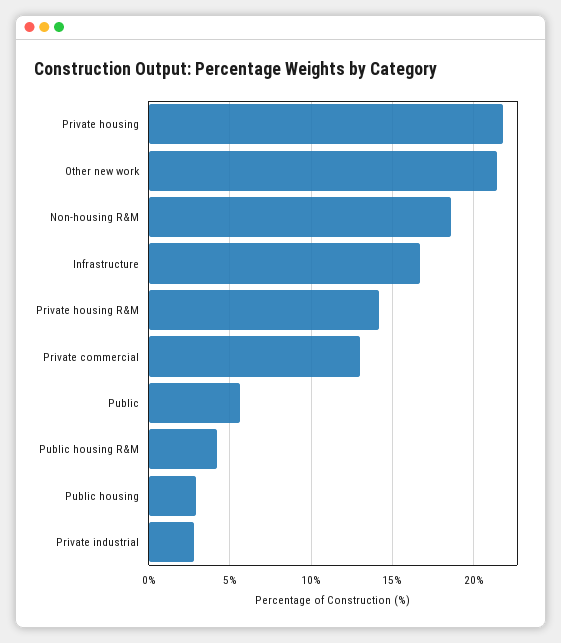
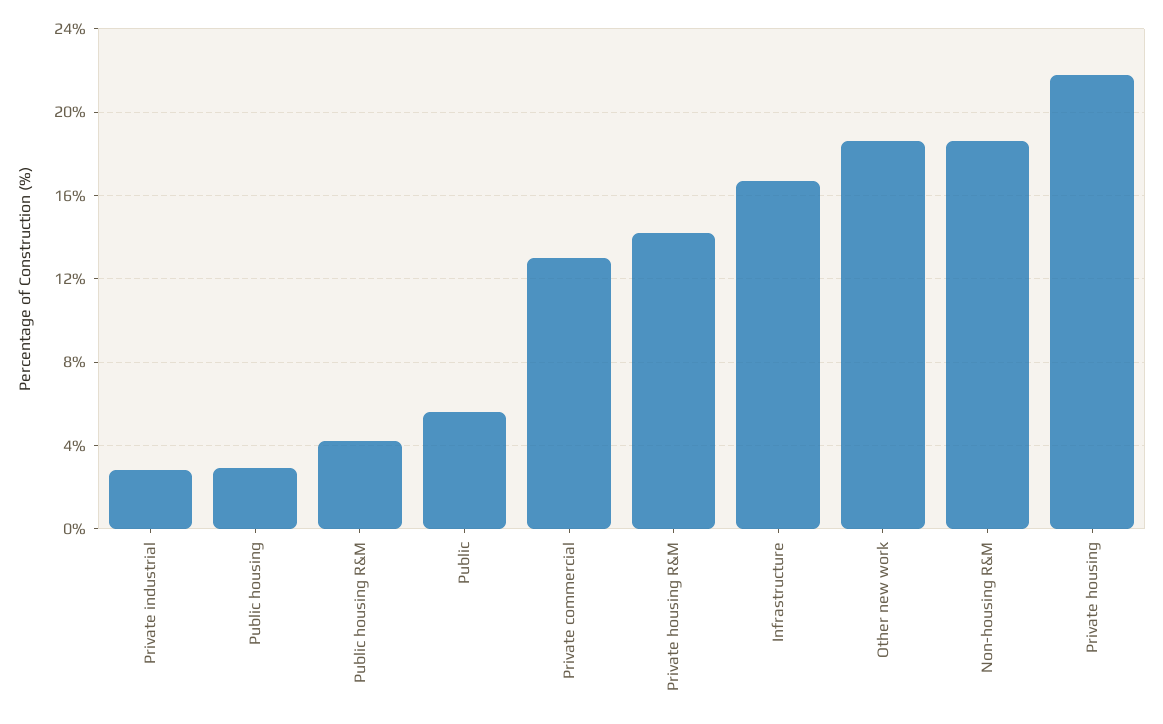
  {
    "Private housing": 22,
-   "Other new work": 21.5,
+   "Other new work": 18.5,
    "Non-housing R&M": 18.5,
    "Infrastructure": 16.5,
    "Private housing R&M": 14,
    "Private commercial": 13,
    "Public": 5.5,
    "Public housing R&M": 4,
    "Public housing": 3,
    "Private industrial": 3
  }

